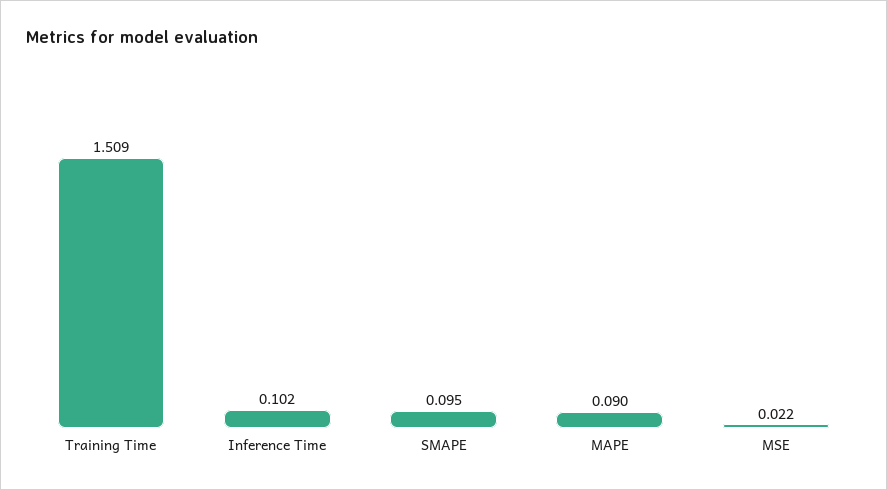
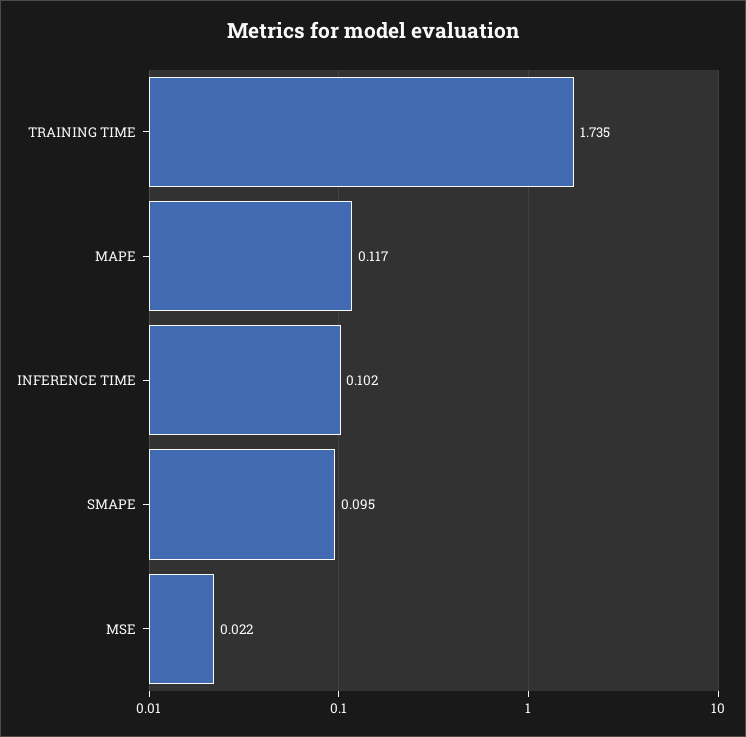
  {
-   "Training Time": 1.509,
+   "Training Time": 1.735,
    "Inference Time": 0.102,
    "SMAPE": 0.095,
-   "MAPE": 0.09,
+   "MAPE": 0.117,
    "MSE": 0.022
  }

